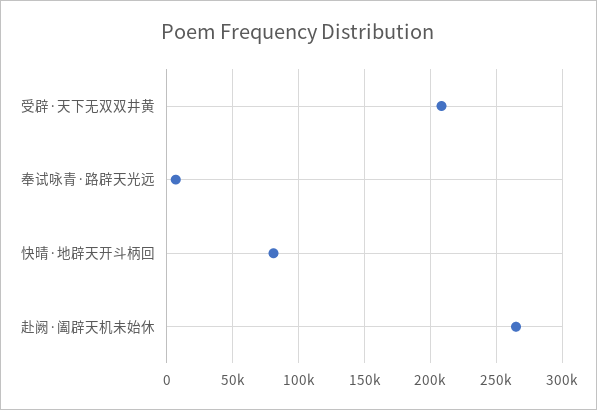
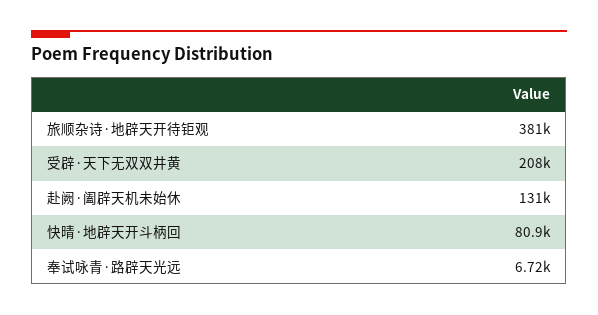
  {
    "受辟·天下无双双井黄": 208000,
    "奉试咏青·路辟天光远": 6720,
    "快晴·地辟天开斗柄回": 80900,
-   "赴阙·阖辟天机未始休": 265000
+   "赴阙·阖辟天机未始休": 131000,
+   "旅顺杂诗·地辟天开待钜观": 381000
  }

